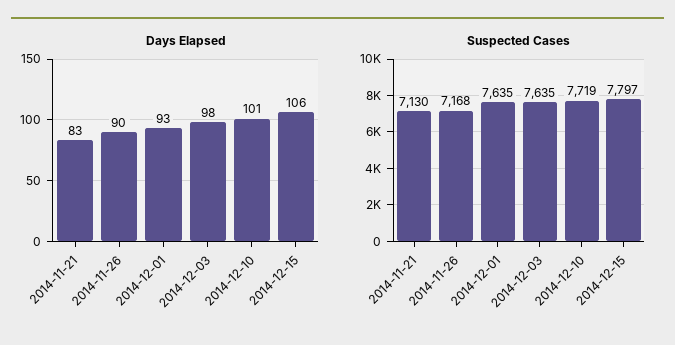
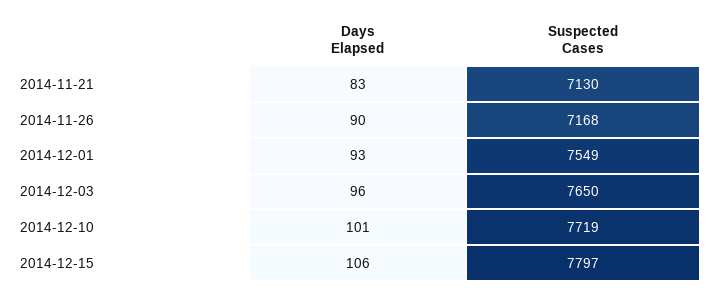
  {
    "Days Elapsed": {
      "2014-11-21": 83,
      "2014-11-26": 90,
      "2014-12-01": 93,
-     "2014-12-03": 98,
+     "2014-12-03": 96,
      "2014-12-10": 101,
      "2014-12-15": 106
    },
    "Suspected Cases": {
      "2014-11-21": 7130,
      "2014-11-26": 7168,
-     "2014-12-01": 7635,
+     "2014-12-01": 7549,
-     "2014-12-03": 7635,
+     "2014-12-03": 7650,
      "2014-12-10": 7719,
      "2014-12-15": 7797
    }
  }

